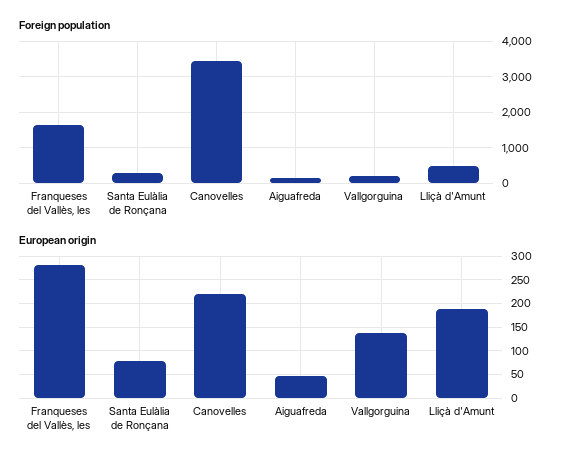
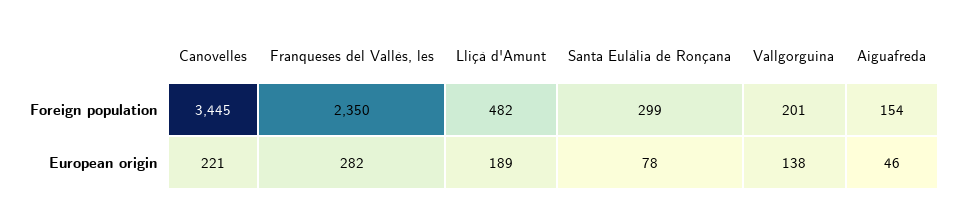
  {
    "Foreign population": {
-     "Franqueses del Vallès, les": 1600,
+     "Franqueses del Vallès, les": 2350,
      "Santa Eulàlia de Ronçana": 299,
      "Canovelles": 3445,
      "Aiguafreda": 154,
      "Vallgorguina": 201,
      "Lliçà d'Amunt": 482
    },
    "European origin": {
      "Franqueses del Vallès, les": 282,
      "Santa Eulàlia de Ronçana": 78,
      "Canovelles": 221,
      "Aiguafreda": 46,
      "Vallgorguina": 138,
      "Lliçà d'Amunt": 189
    }
  }

